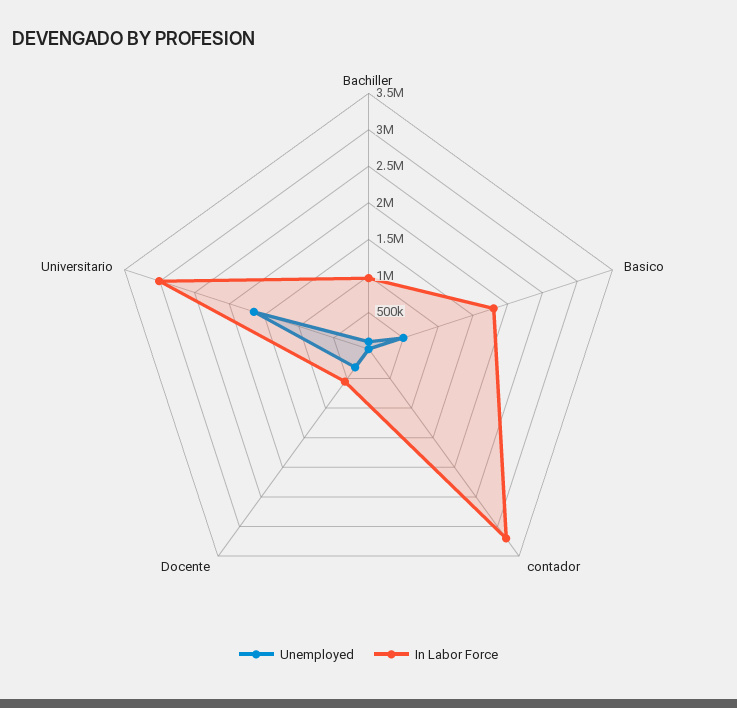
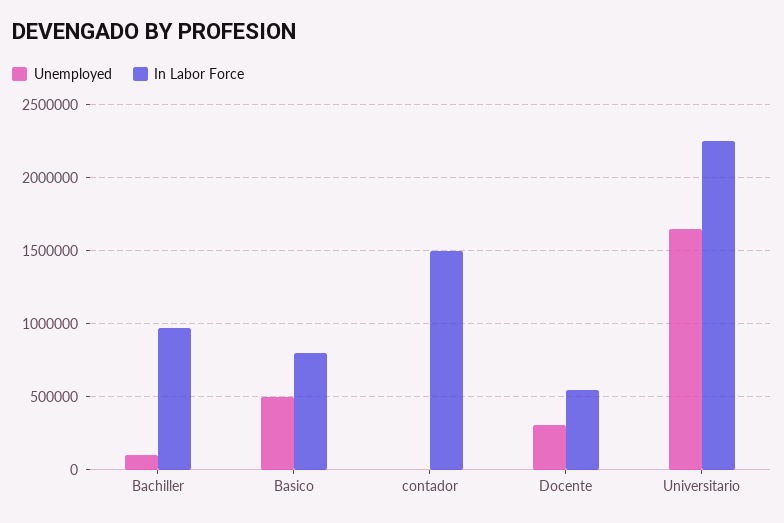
  {
    "Unemployed": {
      "Bachiller": 100000,
      "Basico": 500000,
      "contador": 0,
      "Docente": 300000,
      "Universitario": 1650000
    },
    "In Labor Force": {
      "Bachiller": 950000,
-     "Basico": 1750000,
+     "Basico": 800000,
-     "contador": 3250000,
+     "contador": 1500000,
      "Docente": 550000,
-     "Universitario": 3000000
+     "Universitario": 2250000
    }
  }

